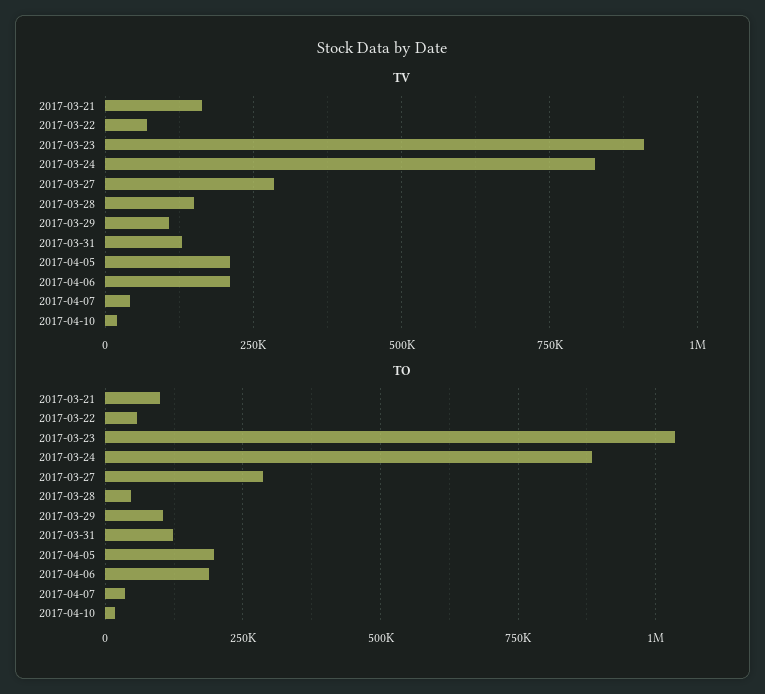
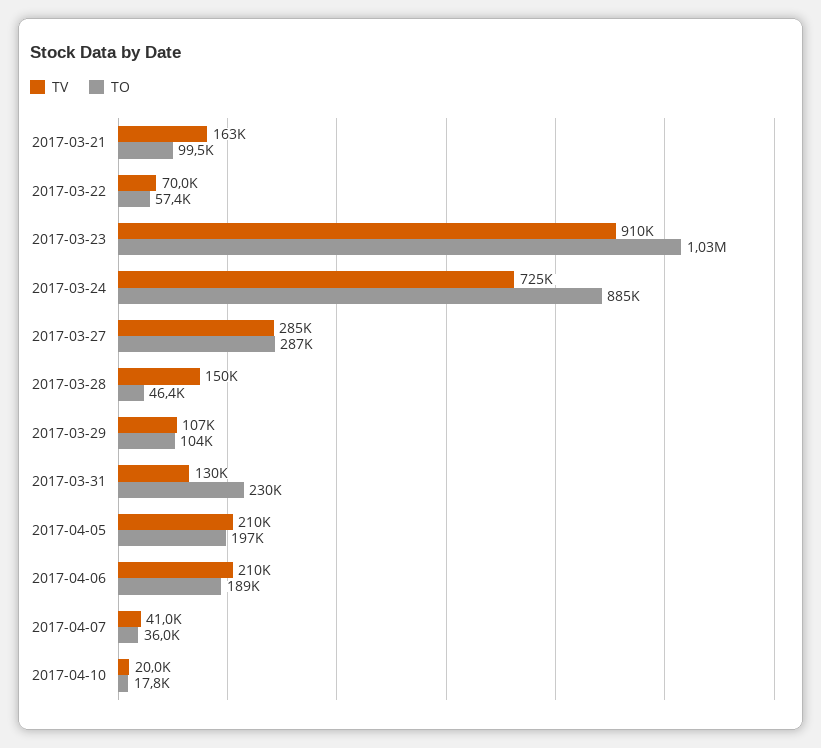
  {
    "TV": {
      "2017-03-21": 163000,
      "2017-03-22": 70000,
      "2017-03-23": 910000,
-     "2017-03-24": 825000,
+     "2017-03-24": 725000,
      "2017-03-27": 285000,
      "2017-03-28": 150000,
      "2017-03-29": 107000,
      "2017-03-31": 130000,
      "2017-04-05": 210000,
      "2017-04-06": 210000,
      "2017-04-07": 41000,
      "2017-04-10": 20000
    },
    "TO": {
      "2017-03-21": 99500,
      "2017-03-22": 57400,
      "2017-03-23": 1030000,
      "2017-03-24": 885000,
      "2017-03-27": 287000,
      "2017-03-28": 46400,
      "2017-03-29": 104000,
-     "2017-03-31": 125000,
+     "2017-03-31": 230000,
      "2017-04-05": 197000,
      "2017-04-06": 189000,
      "2017-04-07": 36000,
      "2017-04-10": 17800
    }
  }

